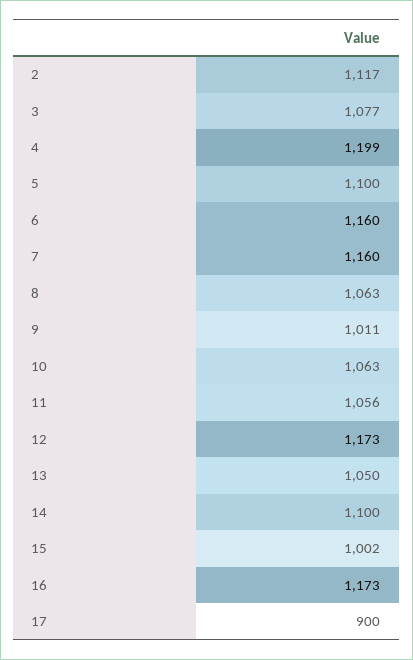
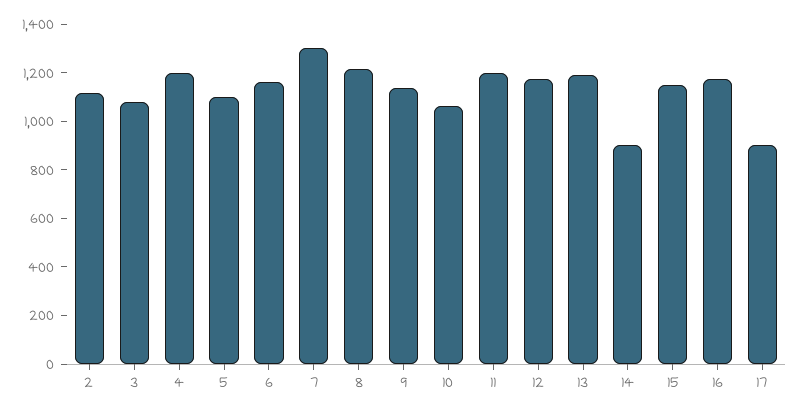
  {
    "2": 1117,
    "3": 1077,
    "4": 1199,
    "5": 1100,
    "6": 1160,
-   "7": 1160,
+   "7": 1300,
-   "8": 1063,
+   "8": 1200,
-   "9": 1011,
+   "9": 1150,
    "10": 1063,
-   "11": 1056,
+   "11": 1200,
    "12": 1173,
-   "13": 1050,
+   "13": 1200,
-   "14": 1100,
+   "14": 900,
-   "15": 1002,
+   "15": 1150,
    "16": 1173,
    "17": 900
  }

